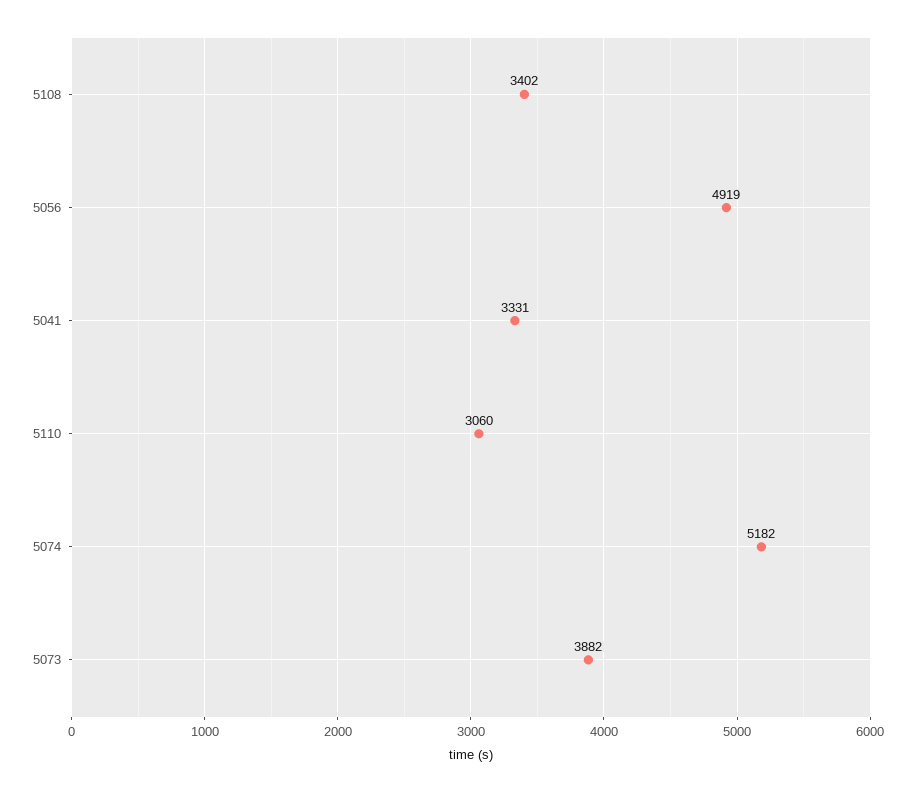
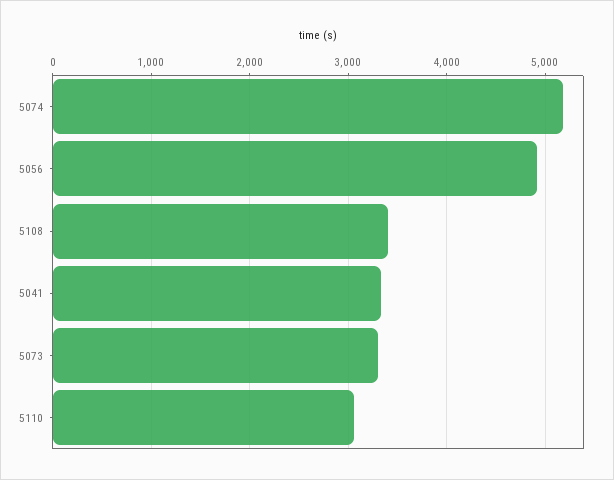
  {
    "5108": 3402,
    "5056": 4919,
    "5041": 3331,
    "5110": 3060,
    "5074": 5182,
-   "5073": 3882
+   "5073": 3300
  }

